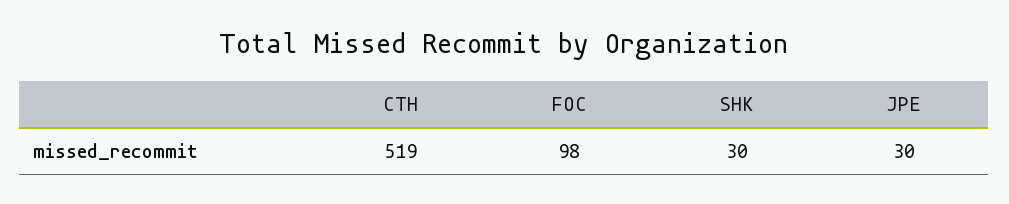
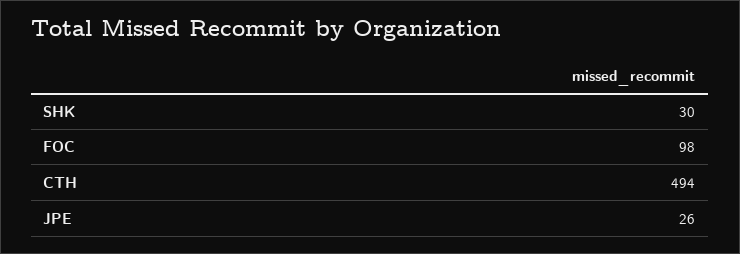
  {
-   "CTH": 519,
+   "CTH": 494,
    "FOC": 98,
    "SHK": 30,
-   "JPE": 30
+   "JPE": 26
  }

